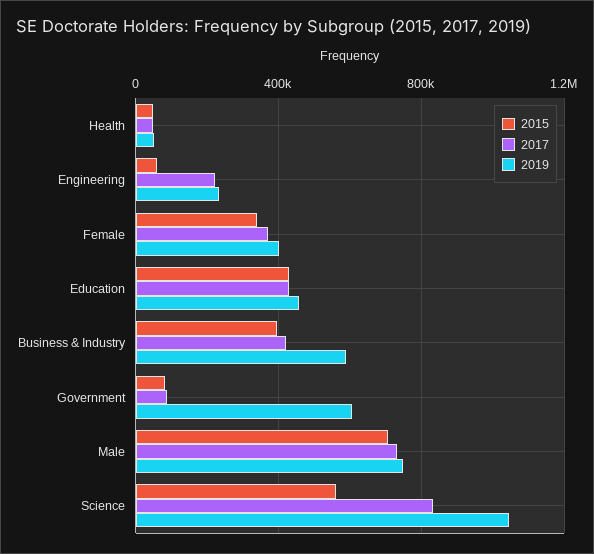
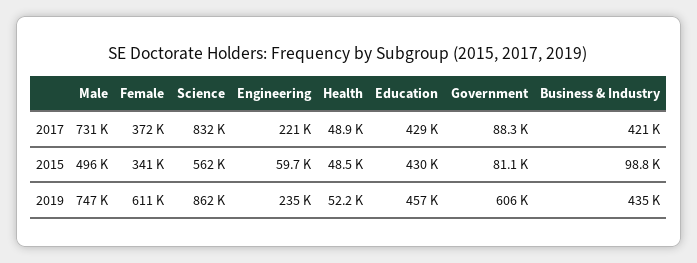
  {
    "2015": {
      "Health": 48500,
      "Engineering": 59700,
      "Female": 341000,
      "Education": 430000,
-     "Business & Industry": 400000,
+     "Business & Industry": 98800,
      "Government": 81100,
-     "Male": 700000,
+     "Male": 496000,
      "Science": 562000
    },
    "2017": {
      "Health": 48900,
      "Engineering": 221000,
      "Female": 372000,
      "Education": 429000,
      "Business & Industry": 421000,
      "Government": 88300,
      "Male": 731000,
      "Science": 832000
    },
    "2019": {
      "Health": 52200,
      "Engineering": 235000,
-     "Female": 400000,
+     "Female": 611000,
      "Education": 457000,
-     "Business & Industry": 600000,
+     "Business & Industry": 435000,
      "Government": 606000,
      "Male": 747000,
-     "Science": 1050000
+     "Science": 862000
    }
  }

